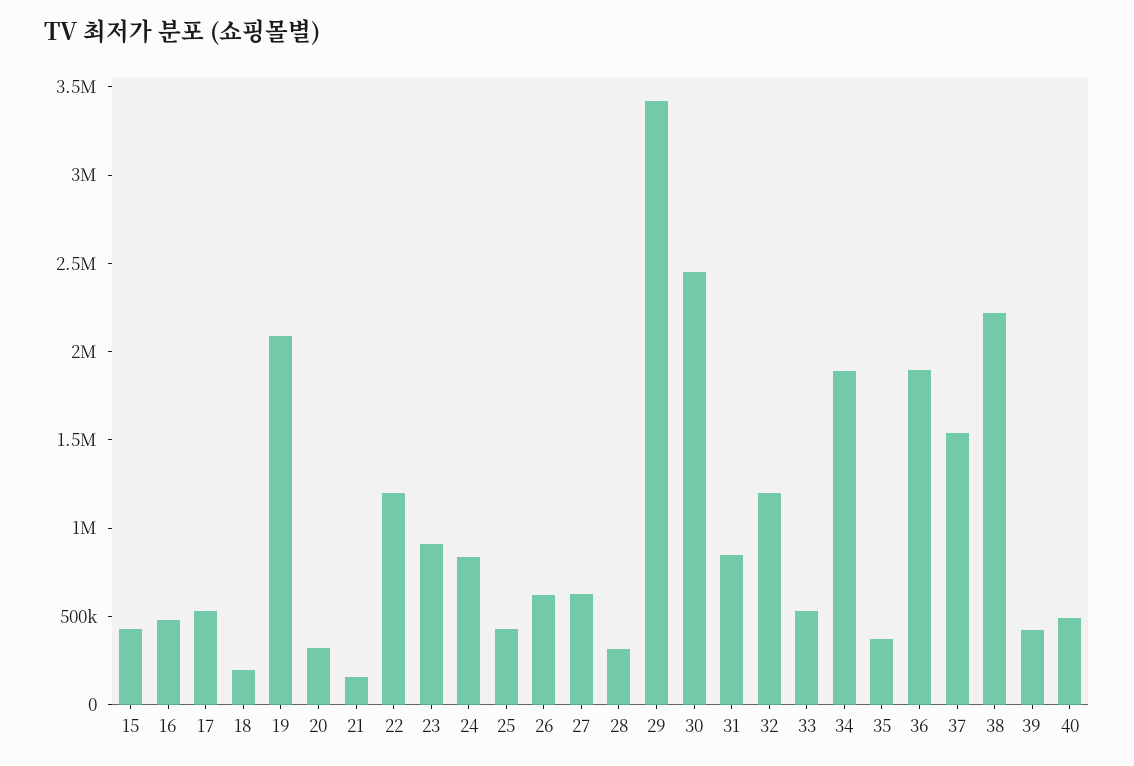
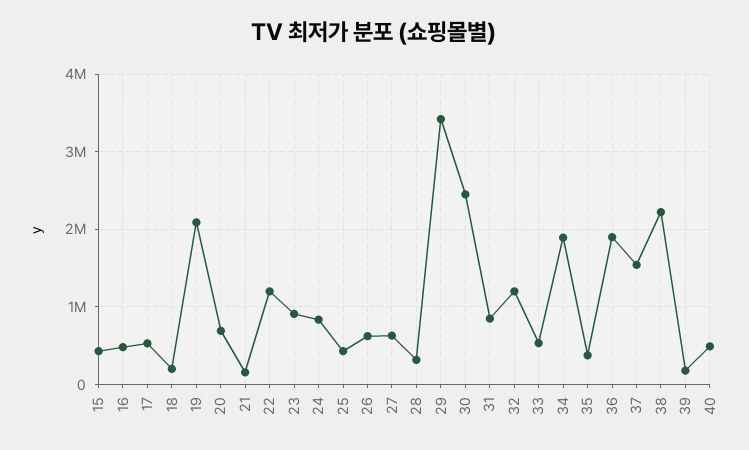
  {
    "15": 400000,
    "16": 500000,
    "17": 500000,
    "18": 200000,
    "19": 2100000,
-   "20": 300000,
+   "20": 700000,
    "21": 200000,
    "22": 1200000,
    "23": 900000,
    "24": 800000,
    "25": 400000,
    "26": 600000,
    "27": 600000,
    "28": 300000,
    "29": 3400000,
    "30": 2400000,
    "31": 800000,
    "32": 1200000,
    "33": 500000,
    "34": 1900000,
    "35": 400000,
    "36": 1900000,
    "37": 1500000,
    "38": 2200000,
-   "39": 400000,
+   "39": 200000,
    "40": 500000
  }

